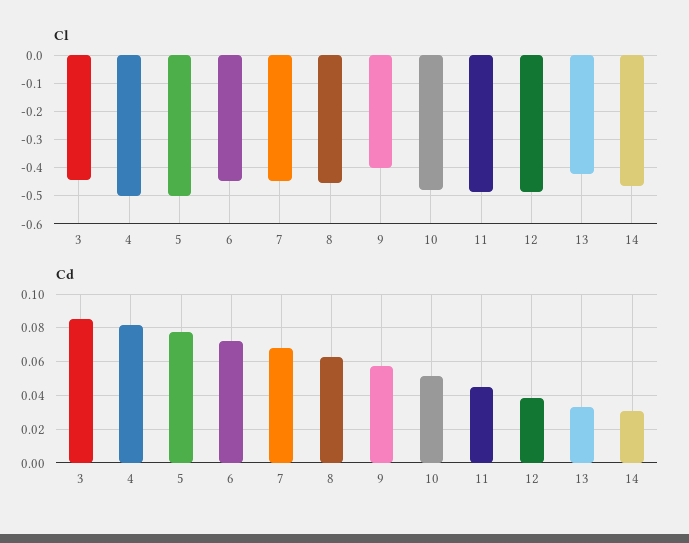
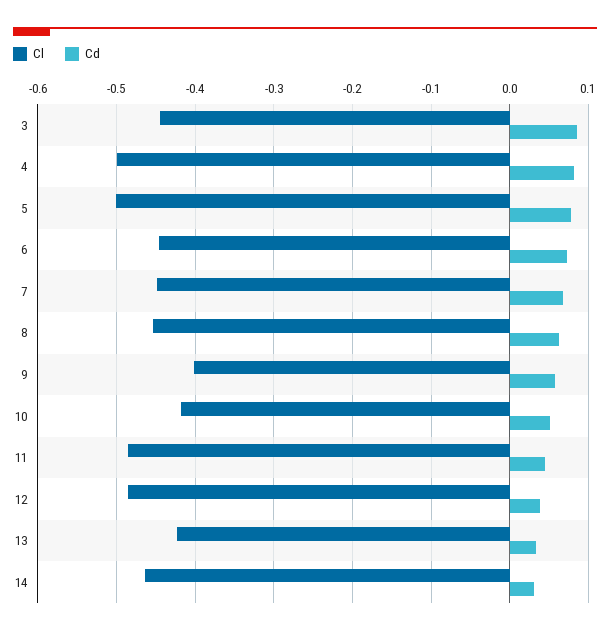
  {
    "Cl": {
      "3": -0.44,
      "4": -0.5,
      "5": -0.5,
      "6": -0.45,
      "7": -0.45,
      "8": -0.45,
      "9": -0.4,
-     "10": -0.475,
+     "10": -0.42,
      "11": -0.49,
      "12": -0.48,
      "13": -0.42,
      "14": -0.46
    },
    "Cd": {
      "3": 0.085,
      "4": 0.08,
      "5": 0.08,
      "6": 0.07,
      "7": 0.07,
      "8": 0.065,
      "9": 0.06,
      "10": 0.05,
      "11": 0.045,
      "12": 0.04,
      "13": 0.035,
      "14": 0.03
    }
  }

